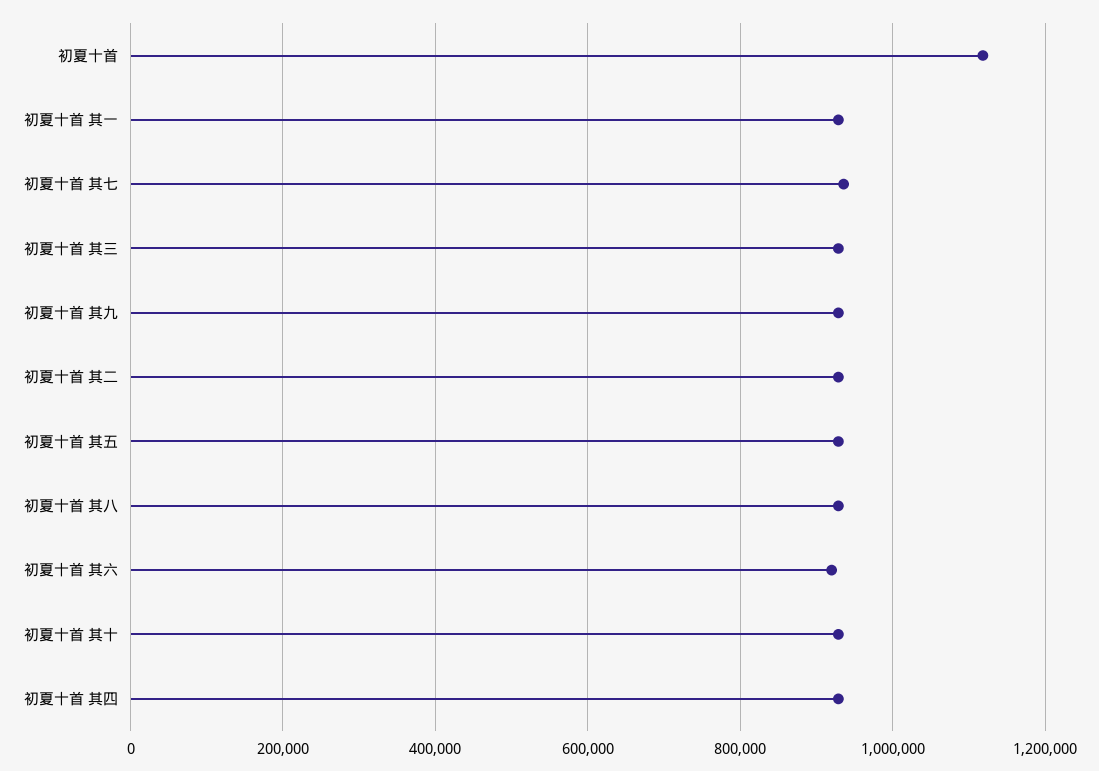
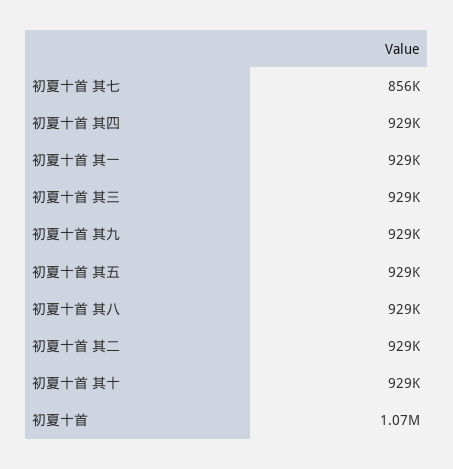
  {
-   "初夏十首": 1120000,
+   "初夏十首": 1070000,
    "初夏十首 其一": 929000,
-   "初夏十首 其七": 940000,
+   "初夏十首 其七": 856000,
    "初夏十首 其三": 929000,
    "初夏十首 其九": 929000,
    "初夏十首 其二": 929000,
    "初夏十首 其五": 929000,
    "初夏十首 其八": 929000,
-   "初夏十首 其六": 920000,
    "初夏十首 其十": 929000,
    "初夏十首 其四": 929000
  }

